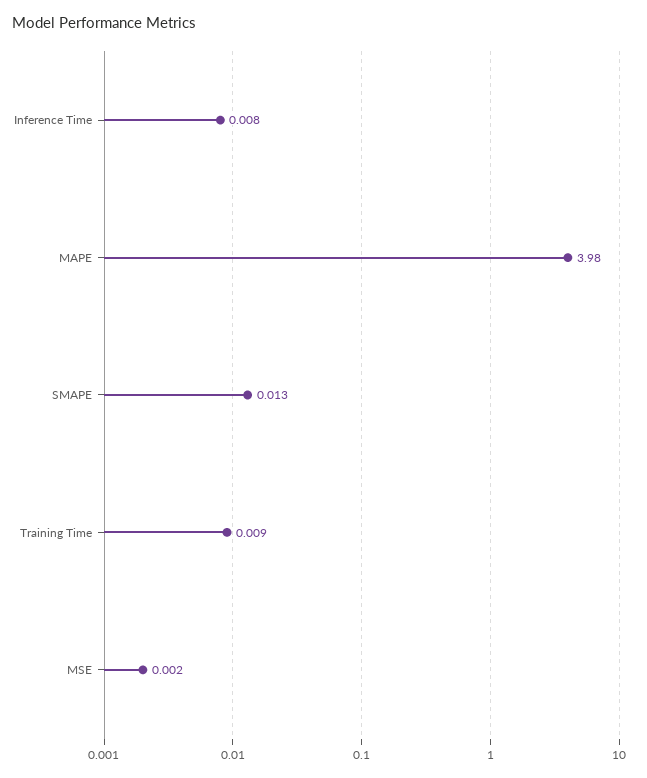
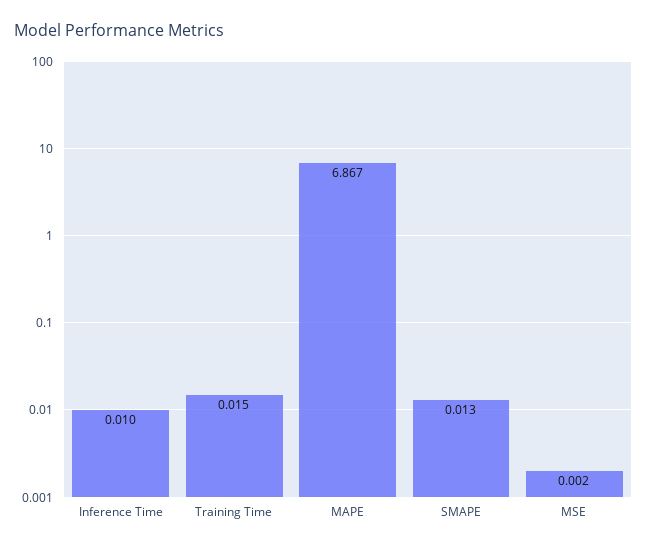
  {
-   "Inference Time": 0.008,
+   "Inference Time": 0.01,
-   "MAPE": 3.98,
+   "MAPE": 6.867,
    "SMAPE": 0.013,
-   "Training Time": 0.009,
+   "Training Time": 0.015,
    "MSE": 0.002
  }

